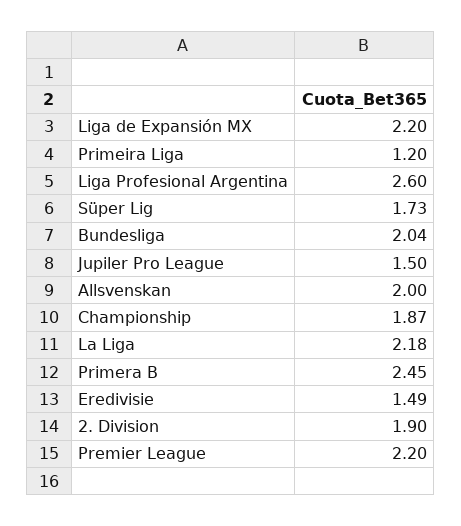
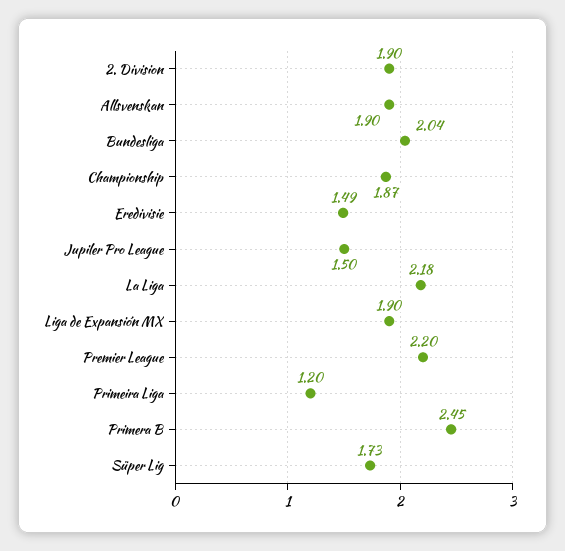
  {
-   "Liga de Expansión MX": 2.2,
+   "Liga de Expansión MX": 1.9,
    "Primeira Liga": 1.2,
-   "Liga Profesional Argentina": 2.6,
    "Süper Lig": 1.73,
    "Bundesliga": 2.04,
    "Jupiler Pro League": 1.5,
-   "Allsvenskan": 2,
+   "Allsvenskan": 1.9,
    "Championship": 1.87,
    "La Liga": 2.18,
    "Primera B": 2.45,
    "Eredivisie": 1.49,
    "2. Division": 1.9,
    "Premier League": 2.2
  }

